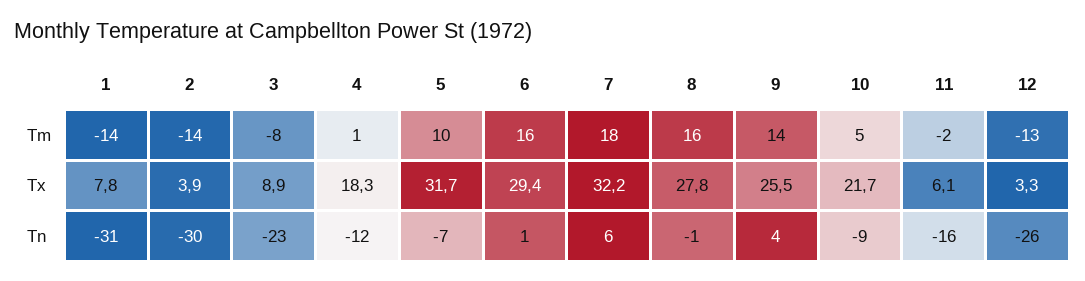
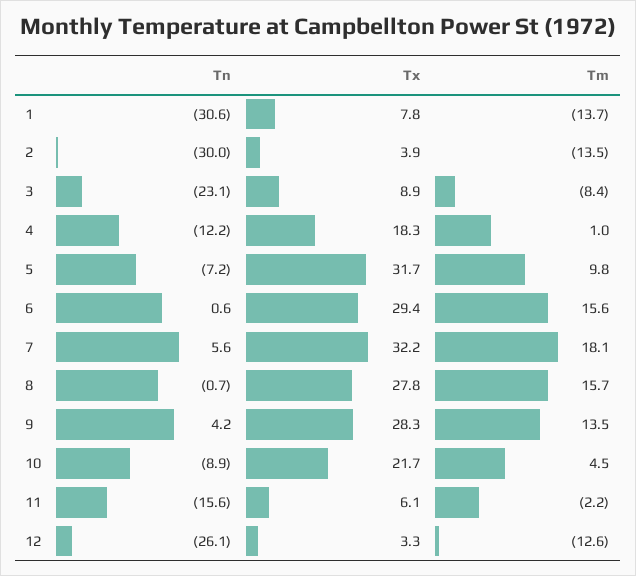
  {
    "1": {
      "Tm": -13.7,
      "Tx": 7.8,
      "Tn": -30.6
    },
    "2": {
      "Tm": -13.5,
      "Tx": 3.9,
      "Tn": -30
    },
    "3": {
      "Tm": -8.4,
      "Tx": 8.9,
      "Tn": -23.1
    },
    "4": {
      "Tm": 1,
      "Tx": 18.3,
      "Tn": -12.2
    },
    "5": {
      "Tm": 9.8,
      "Tx": 31.7,
      "Tn": -7.2
    },
    "6": {
      "Tm": 15.6,
      "Tx": 29.4,
      "Tn": 0.6
    },
    "7": {
      "Tm": 18.1,
      "Tx": 32.2,
      "Tn": 5.6
    },
    "8": {
      "Tm": 15.7,
      "Tx": 27.8,
      "Tn": -0.7
    },
    "9": {
      "Tm": 13.5,
-     "Tx": 25.5,
+     "Tx": 28.3,
      "Tn": 4.2
    },
    "10": {
      "Tm": 4.5,
      "Tx": 21.7,
      "Tn": -8.9
    },
    "11": {
      "Tm": -2.2,
      "Tx": 6.1,
      "Tn": -15.6
    },
    "12": {
      "Tm": -12.6,
      "Tx": 3.3,
      "Tn": -26.1
    }
  }

